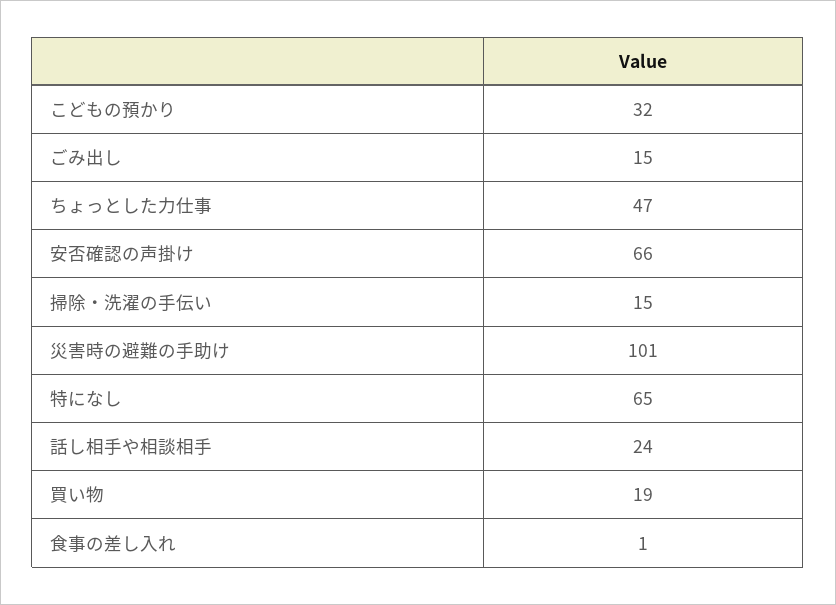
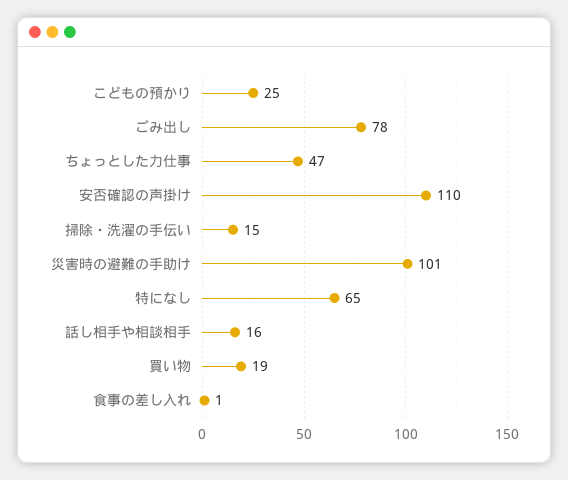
  {
-   "こどもの預かり": 32,
+   "こどもの預かり": 25,
-   "ごみ出し": 15,
+   "ごみ出し": 78,
    "ちょっとした力仕事": 47,
-   "安否確認の声掛け": 66,
+   "安否確認の声掛け": 110,
    "掃除・洗濯の手伝い": 15,
    "災害時の避難の手助け": 101,
    "特になし": 65,
-   "話し相手や相談相手": 24,
+   "話し相手や相談相手": 16,
    "買い物": 19,
    "食事の差し入れ": 1
  }

